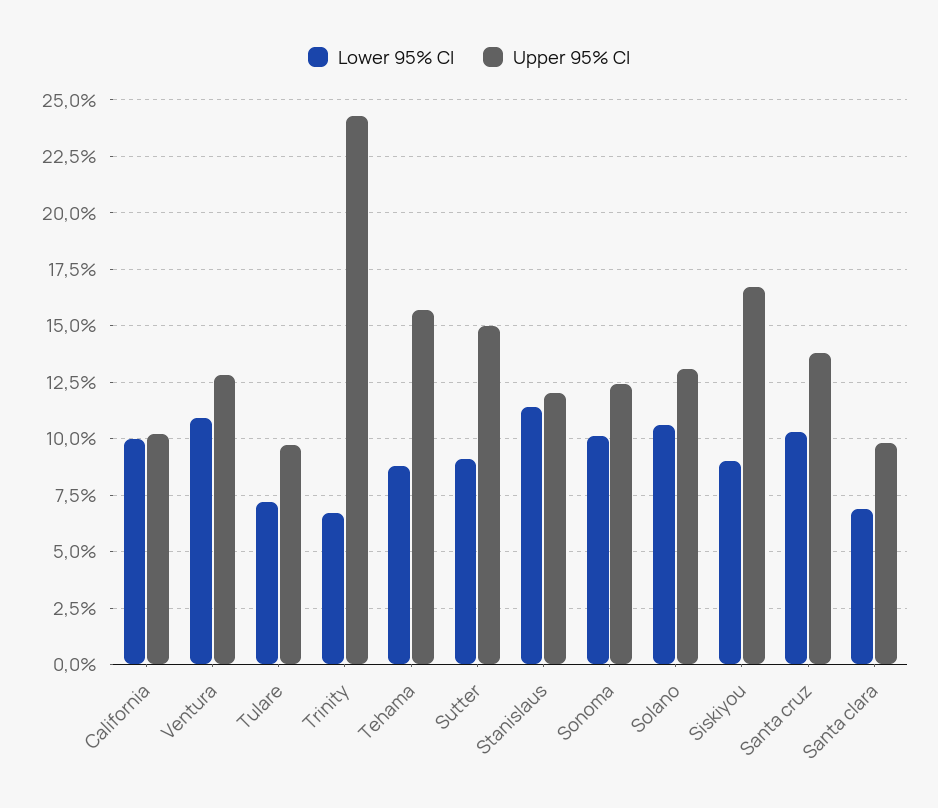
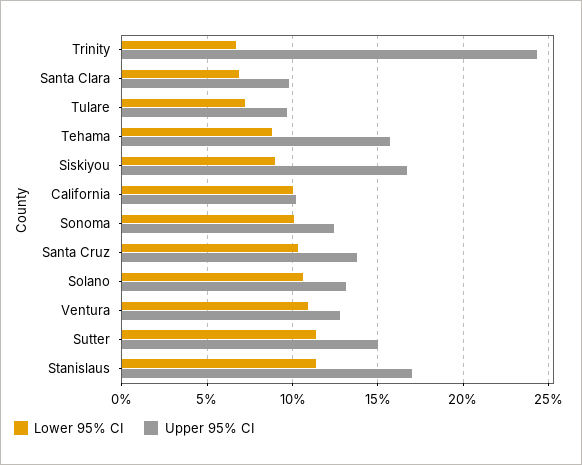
  {
    "Lower 95% CI": {
      "California": 10,
      "Ventura": 11,
      "Tulare": 7,
      "Trinity": 6.5,
      "Tehama": 9,
-     "Sutter": 9,
+     "Sutter": 11.5,
      "Stanislaus": 11.5,
      "Sonoma": 10,
      "Solano": 10.5,
      "Siskiyou": 9,
      "Santa cruz": 10.5,
      "Santa clara": 7
    },
    "Upper 95% CI": {
      "California": 10,
      "Ventura": 13,
      "Tulare": 9.5,
      "Trinity": 24.5,
      "Tehama": 15.5,
      "Sutter": 15,
-     "Stanislaus": 12,
+     "Stanislaus": 17,
      "Sonoma": 12.5,
      "Solano": 13,
      "Siskiyou": 16.5,
      "Santa cruz": 14,
      "Santa clara": 10
    }
  }

